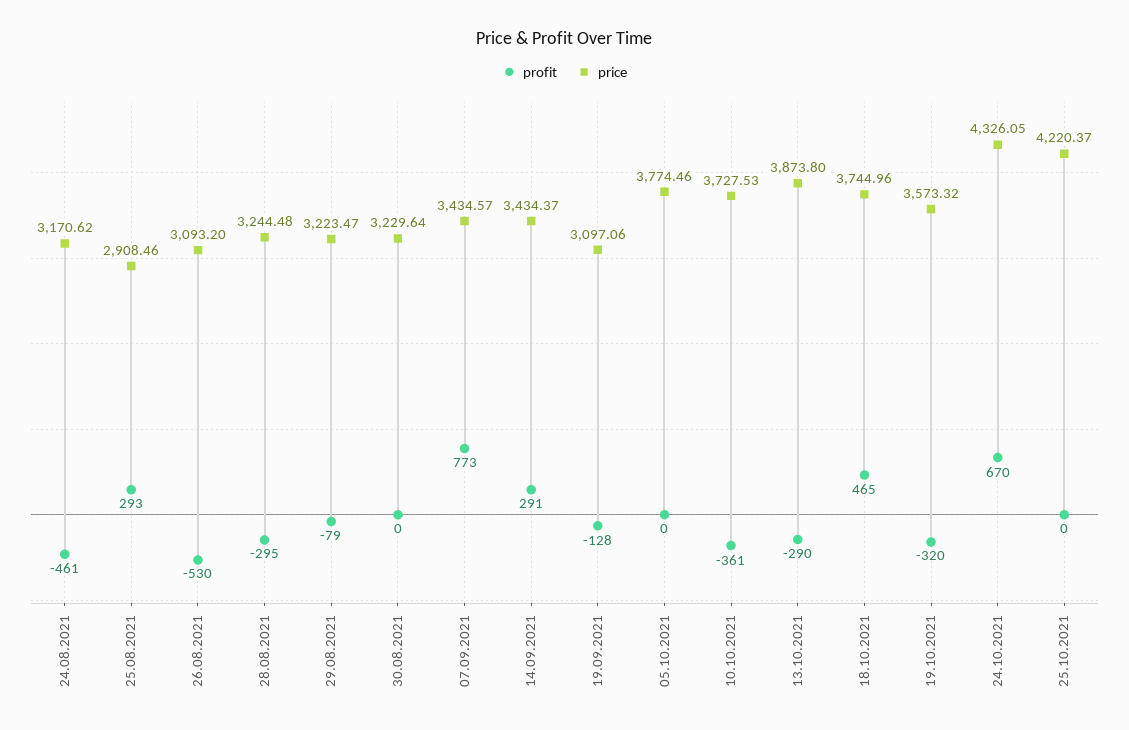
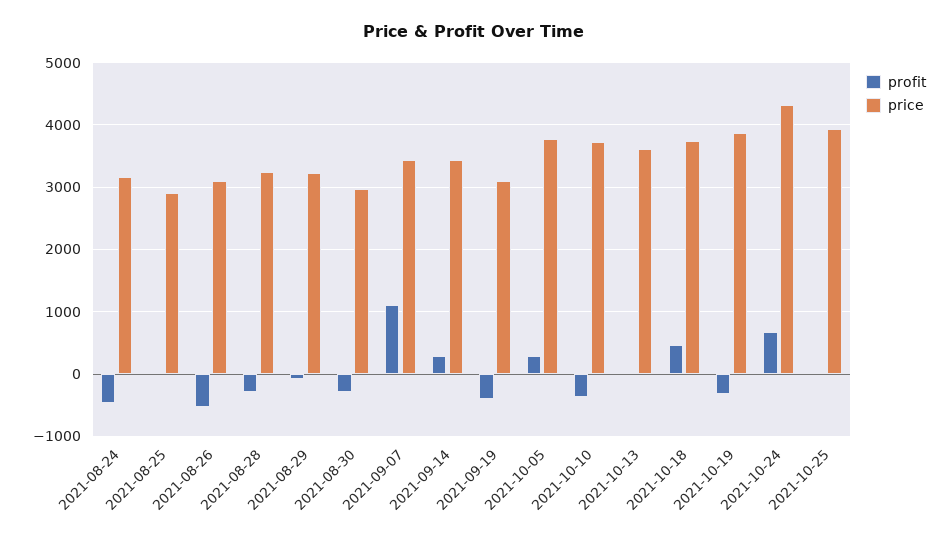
  {
    "profit": {
      "24.08.2021": -461,
-     "25.08.2021": 293,
+     "25.08.2021": 0,
      "26.08.2021": -530,
      "28.08.2021": -295,
      "29.08.2021": -79,
-     "30.08.2021": 0,
+     "30.08.2021": -300,
-     "07.09.2021": 773,
+     "07.09.2021": 1100,
      "14.09.2021": 291,
-     "19.09.2021": -128,
+     "19.09.2021": -400,
-     "05.10.2021": 0,
+     "05.10.2021": 300,
      "10.10.2021": -361,
-     "13.10.2021": -290,
+     "13.10.2021": 0,
      "18.10.2021": 465,
      "19.10.2021": -320,
      "24.10.2021": 670,
      "25.10.2021": 0
    },
    "price": {
      "24.08.2021": 3170.62,
      "25.08.2021": 2908.46,
      "26.08.2021": 3093.2,
      "28.08.2021": 3244.48,
      "29.08.2021": 3223.47,
-     "30.08.2021": 3229.64,
+     "30.08.2021": 3000,
      "07.09.2021": 3434.57,
      "14.09.2021": 3434.37,
      "19.09.2021": 3097.06,
      "05.10.2021": 3774.46,
      "10.10.2021": 3727.53,
-     "13.10.2021": 3873.8,
+     "13.10.2021": 3600,
      "18.10.2021": 3744.96,
-     "19.10.2021": 3573.32,
+     "19.10.2021": 3900,
      "24.10.2021": 4326.05,
-     "25.10.2021": 4220.37
+     "25.10.2021": 3900
    }
  }

